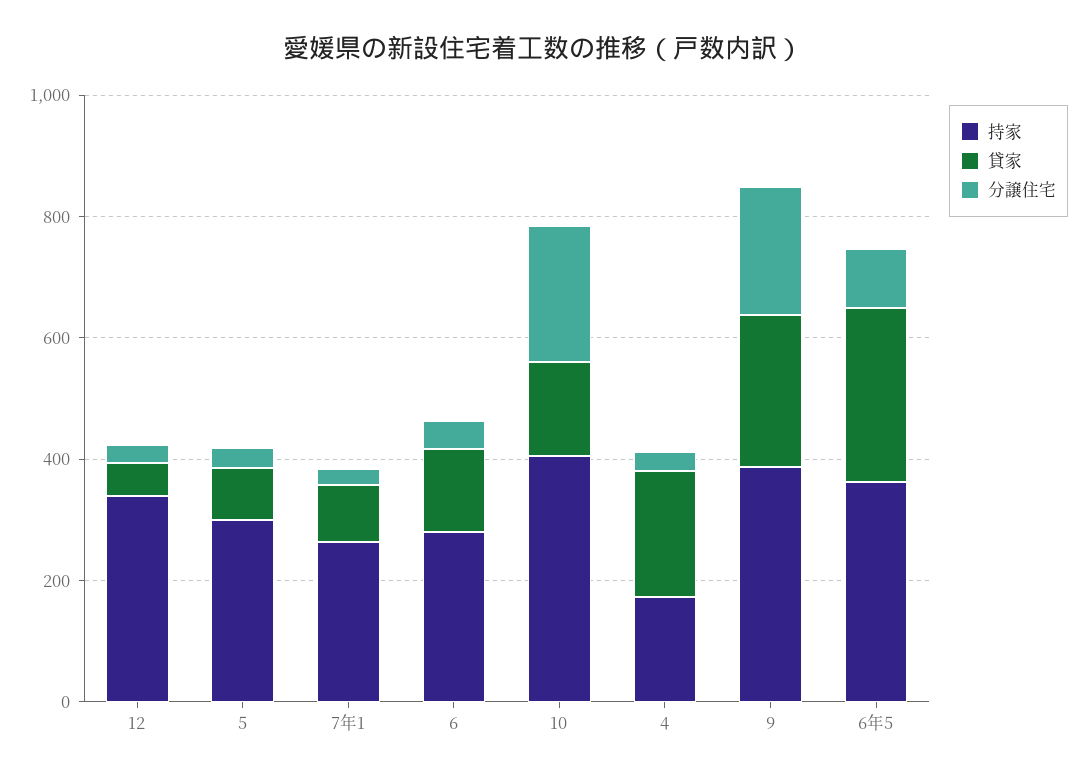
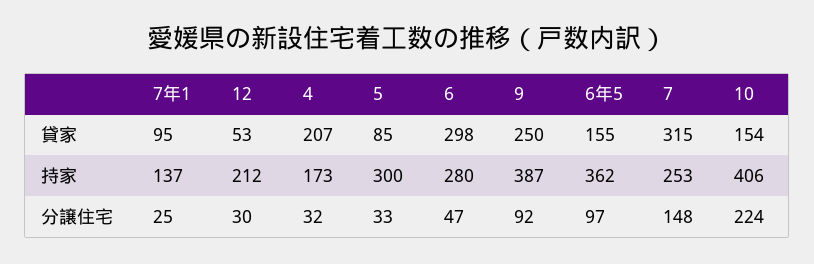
  {
    "持家": {
-     "12": 350,
+     "12": 212,
      "5": 300,
-     "7年1": 250,
+     "7年1": 137,
      "6": 280,
      "10": 406,
      "4": 173,
      "9": 387,
-     "6年5": 362
+     "6年5": 362,
+     "7": 253
    },
    "貸家": {
      "12": 53,
      "5": 85,
      "7年1": 95,
-     "6": 150,
+     "6": 298,
      "10": 154,
      "4": 207,
      "9": 250,
-     "6年5": 300
+     "6年5": 155,
+     "7": 315
    },
    "分譲住宅": {
      "12": 30,
      "5": 33,
      "7年1": 25,
      "6": 47,
      "10": 224,
      "4": 32,
-     "9": 200,
+     "9": 92,
-     "6年5": 97
+     "6年5": 97,
+     "7": 148
    }
  }

